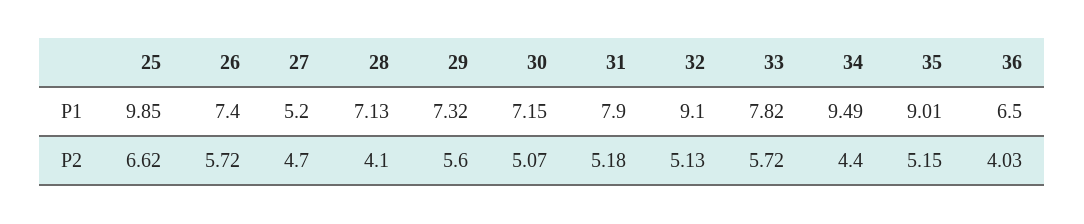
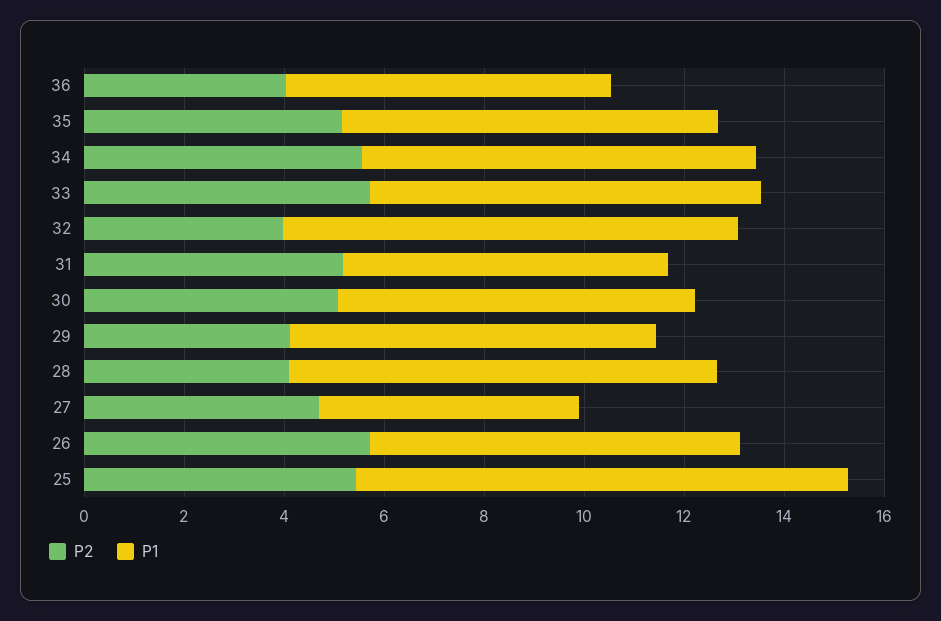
  {
    "P1": {
      "25": 9.85,
      "26": 7.4,
      "27": 5.2,
-     "28": 7.13,
+     "28": 8.5,
      "29": 7.32,
      "30": 7.15,
-     "31": 7.9,
+     "31": 6.5,
      "32": 9.1,
      "33": 7.82,
-     "34": 9.49,
+     "34": 8,
-     "35": 9.01,
+     "35": 7.5,
      "36": 6.5
    },
    "P2": {
-     "25": 6.62,
+     "25": 5.5,
      "26": 5.72,
      "27": 4.7,
      "28": 4.1,
-     "29": 5.6,
+     "29": 4,
      "30": 5.07,
      "31": 5.18,
-     "32": 5.13,
+     "32": 4,
      "33": 5.72,
-     "34": 4.4,
+     "34": 5.5,
      "35": 5.15,
      "36": 4.03
    }
  }

